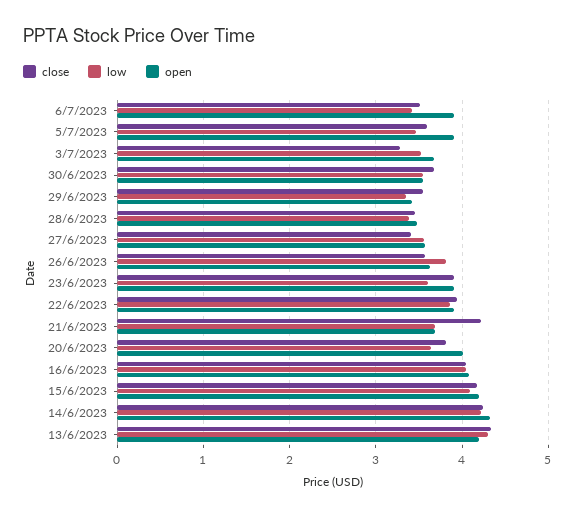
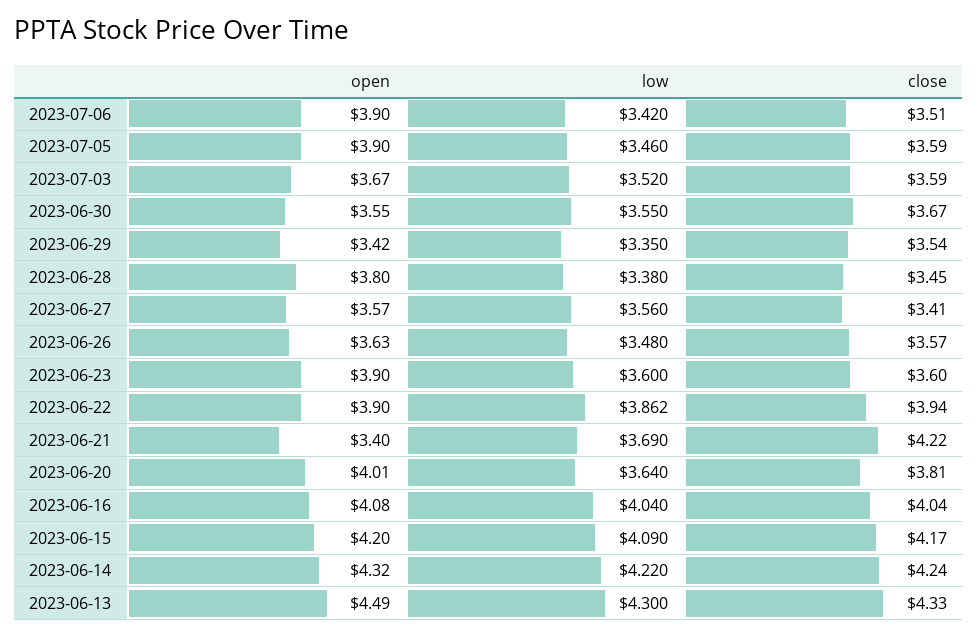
  {
    "close": {
      "6/7/2023": 3.51,
      "5/7/2023": 3.59,
-     "3/7/2023": 3.3,
+     "3/7/2023": 3.59,
      "30/6/2023": 3.67,
      "29/6/2023": 3.54,
      "28/6/2023": 3.45,
      "27/6/2023": 3.41,
      "26/6/2023": 3.57,
-     "23/6/2023": 3.9,
+     "23/6/2023": 3.6,
      "22/6/2023": 3.94,
      "21/6/2023": 4.22,
      "20/6/2023": 3.81,
      "16/6/2023": 4.04,
      "15/6/2023": 4.17,
      "14/6/2023": 4.24,
      "13/6/2023": 4.33
    },
    "low": {
      "6/7/2023": 3.42,
      "5/7/2023": 3.46,
      "3/7/2023": 3.52,
      "30/6/2023": 3.55,
      "29/6/2023": 3.35,
      "28/6/2023": 3.38,
      "27/6/2023": 3.56,
-     "26/6/2023": 3.8,
+     "26/6/2023": 3.48,
      "23/6/2023": 3.6,
      "22/6/2023": 3.862,
      "21/6/2023": 3.69,
      "20/6/2023": 3.64,
      "16/6/2023": 4.04,
      "15/6/2023": 4.09,
      "14/6/2023": 4.22,
      "13/6/2023": 4.3
    },
    "open": {
      "6/7/2023": 3.9,
      "5/7/2023": 3.9,
      "3/7/2023": 3.67,
      "30/6/2023": 3.55,
      "29/6/2023": 3.42,
-     "28/6/2023": 3.5,
+     "28/6/2023": 3.8,
      "27/6/2023": 3.57,
      "26/6/2023": 3.63,
      "23/6/2023": 3.9,
      "22/6/2023": 3.9,
-     "21/6/2023": 3.7,
+     "21/6/2023": 3.4,
      "20/6/2023": 4.01,
      "16/6/2023": 4.08,
      "15/6/2023": 4.2,
      "14/6/2023": 4.32,
-     "13/6/2023": 4.2
+     "13/6/2023": 4.49
    }
  }

